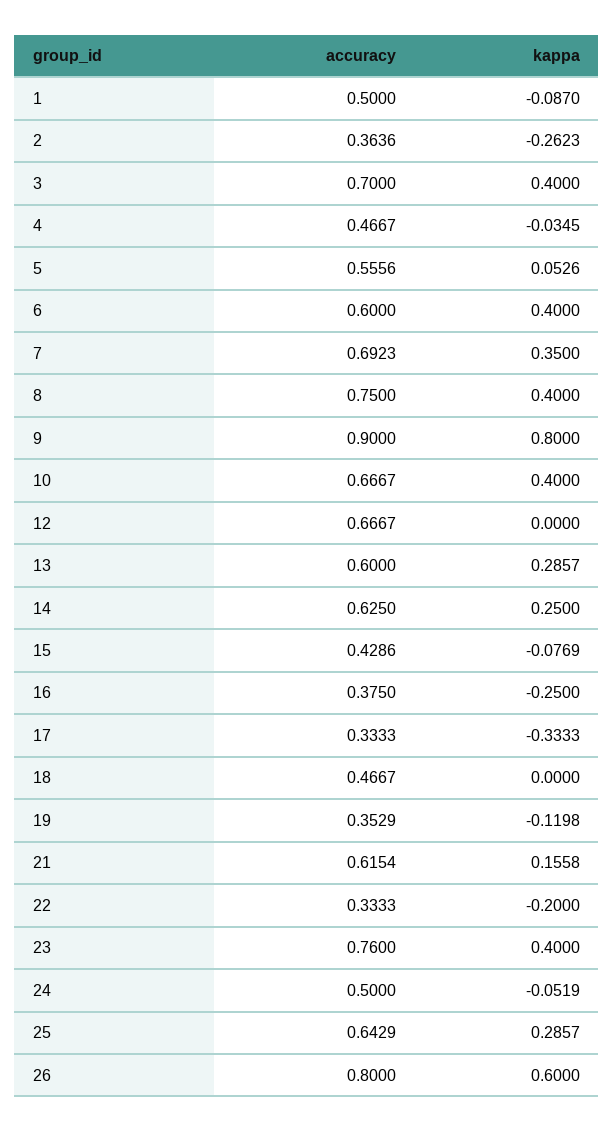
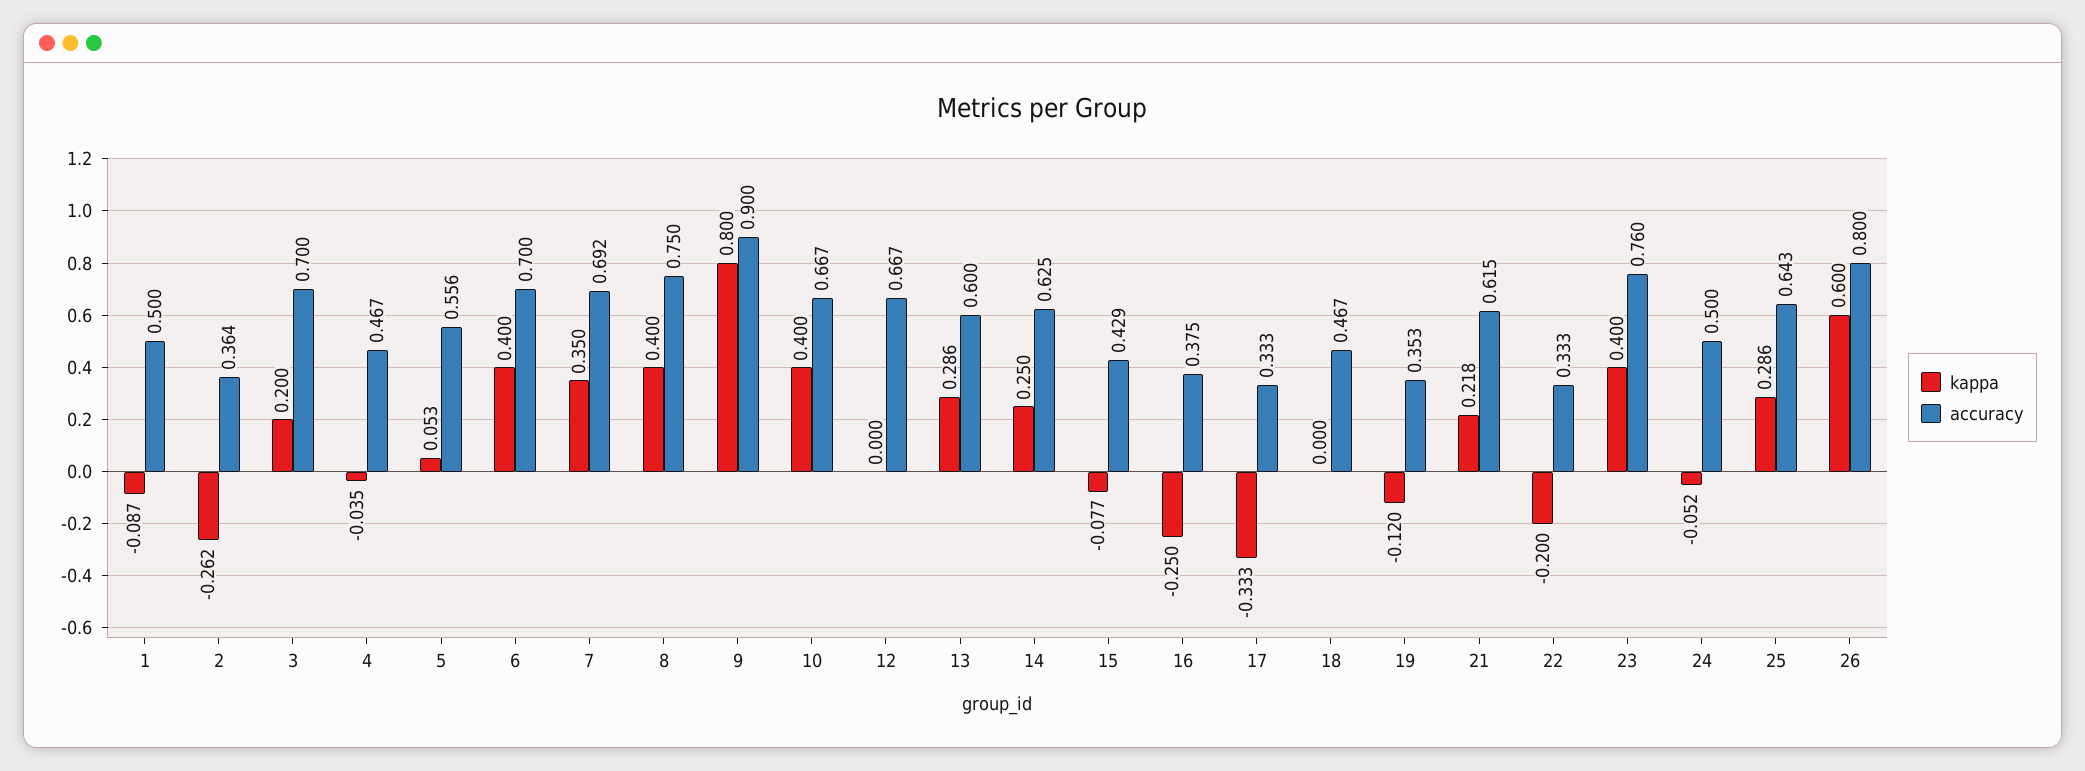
  {
    "accuracy": {
      "1": 0.5,
      "2": 0.3636,
      "3": 0.7,
      "4": 0.4667,
      "5": 0.5556,
-     "6": 0.6,
+     "6": 0.7,
      "7": 0.6923,
      "8": 0.75,
      "9": 0.9,
      "10": 0.6667,
      "12": 0.6667,
      "13": 0.6,
      "14": 0.625,
      "15": 0.4286,
      "16": 0.375,
      "17": 0.3333,
      "18": 0.4667,
      "19": 0.3529,
      "21": 0.6154,
      "22": 0.3333,
      "23": 0.76,
      "24": 0.5,
      "25": 0.6429,
      "26": 0.8
    },
    "kappa": {
      "1": -0.087,
      "2": -0.2623,
-     "3": 0.4,
+     "3": 0.2,
      "4": -0.0345,
      "5": 0.0526,
      "6": 0.4,
      "7": 0.35,
      "8": 0.4,
      "9": 0.8,
      "10": 0.4,
      "12": 0,
      "13": 0.2857,
      "14": 0.25,
      "15": -0.0769,
      "16": -0.25,
      "17": -0.3333,
      "18": 0,
      "19": -0.1198,
-     "21": 0.1558,
+     "21": 0.218,
      "22": -0.2,
      "23": 0.4,
      "24": -0.0519,
      "25": 0.2857,
      "26": 0.6
    }
  }

